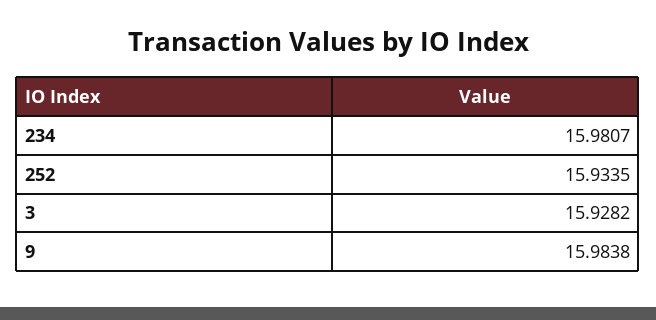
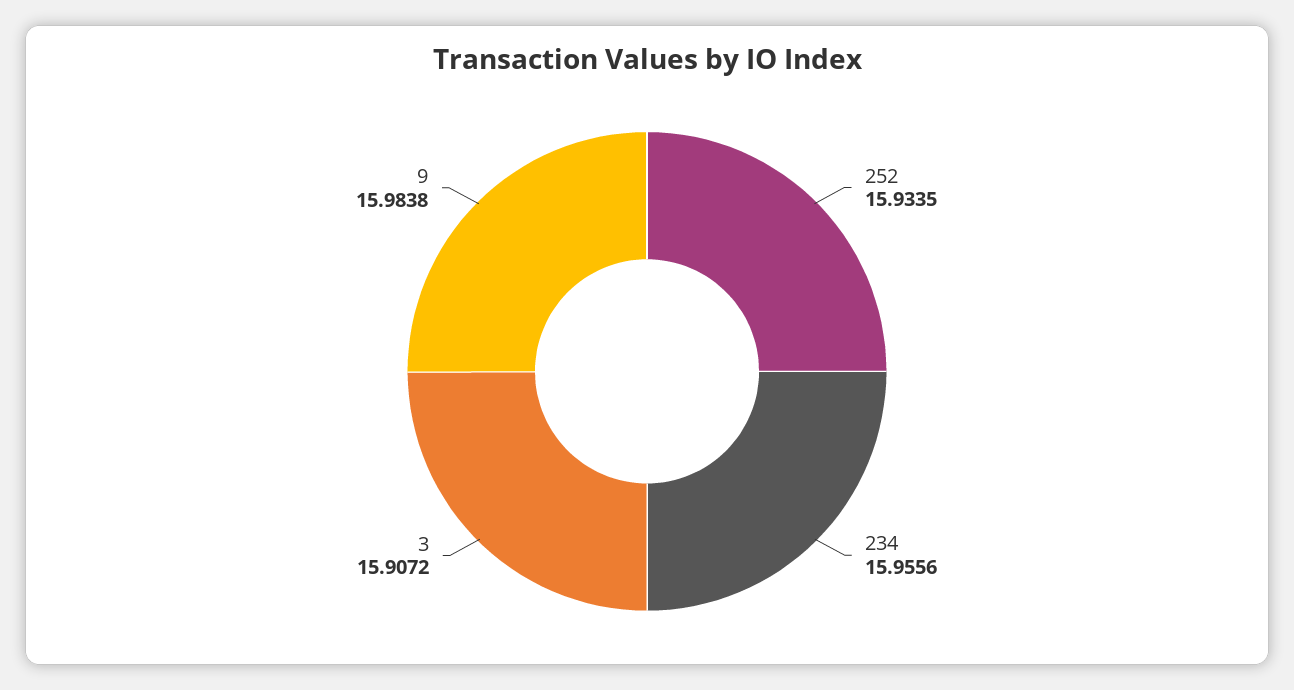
  {
-   "234": 15.9807,
+   "234": 15.9556,
    "252": 15.9335,
-   "3": 15.9282,
+   "3": 15.9072,
    "9": 15.9838
  }

